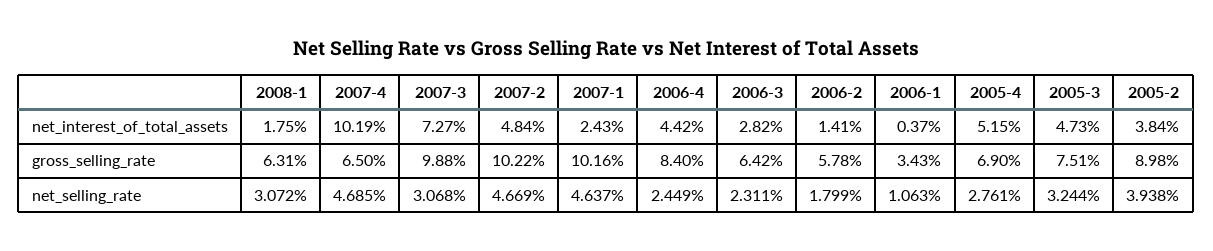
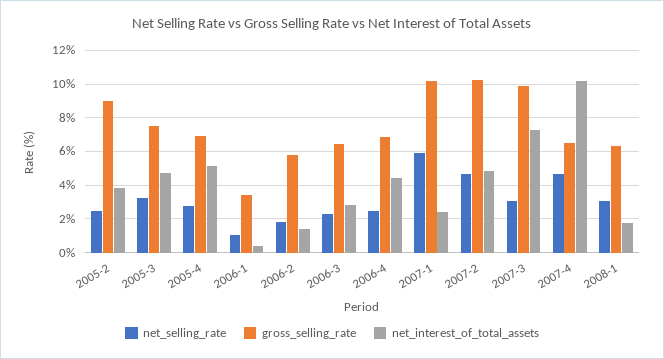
  {
    "net_interest_of_total_assets": {
      "2008-1": 1.75,
      "2007-4": 10.19,
      "2007-3": 7.27,
      "2007-2": 4.84,
      "2007-1": 2.43,
      "2006-4": 4.42,
      "2006-3": 2.82,
      "2006-2": 1.41,
      "2006-1": 0.37,
      "2005-4": 5.15,
      "2005-3": 4.73,
      "2005-2": 3.84
    },
    "gross_selling_rate": {
      "2008-1": 6.31,
      "2007-4": 6.5,
      "2007-3": 9.88,
      "2007-2": 10.22,
      "2007-1": 10.16,
-     "2006-4": 8.4,
+     "2006-4": 7,
      "2006-3": 6.42,
      "2006-2": 5.78,
      "2006-1": 3.43,
      "2005-4": 6.9,
      "2005-3": 7.51,
      "2005-2": 8.98
    },
    "net_selling_rate": {
      "2008-1": 3.072,
      "2007-4": 4.685,
      "2007-3": 3.068,
      "2007-2": 4.669,
-     "2007-1": 4.637,
+     "2007-1": 6,
      "2006-4": 2.449,
      "2006-3": 2.311,
      "2006-2": 1.799,
      "2006-1": 1.063,
      "2005-4": 2.761,
      "2005-3": 3.244,
-     "2005-2": 3.938
+     "2005-2": 2.5
    }
  }

